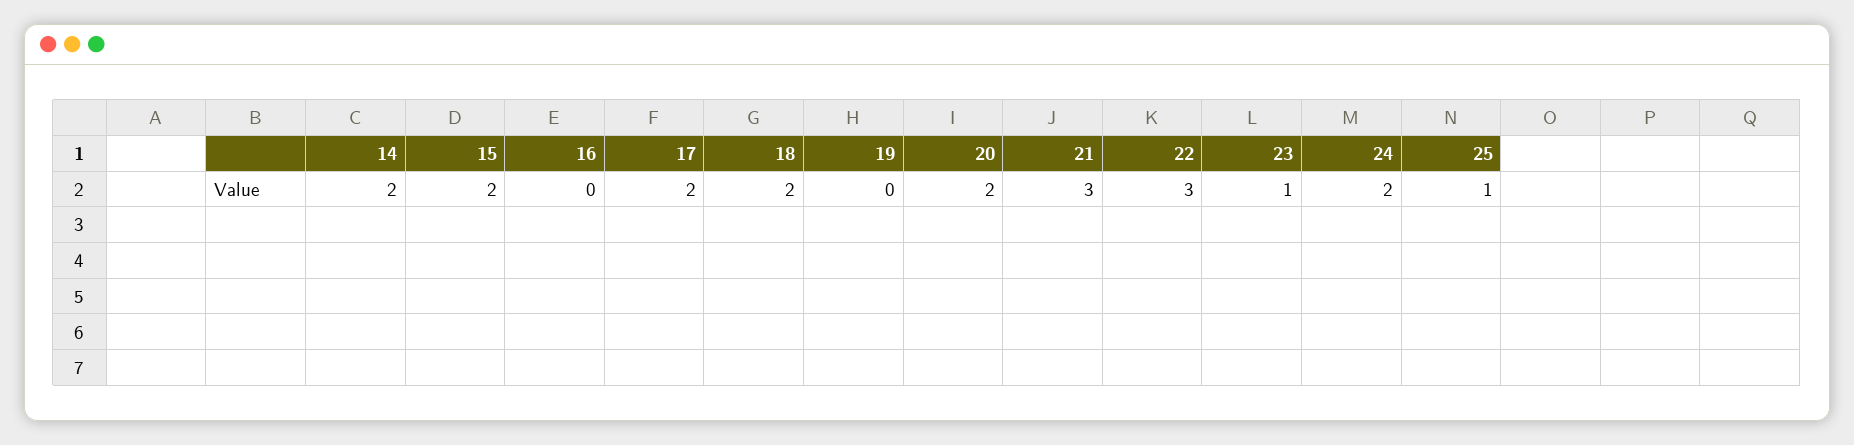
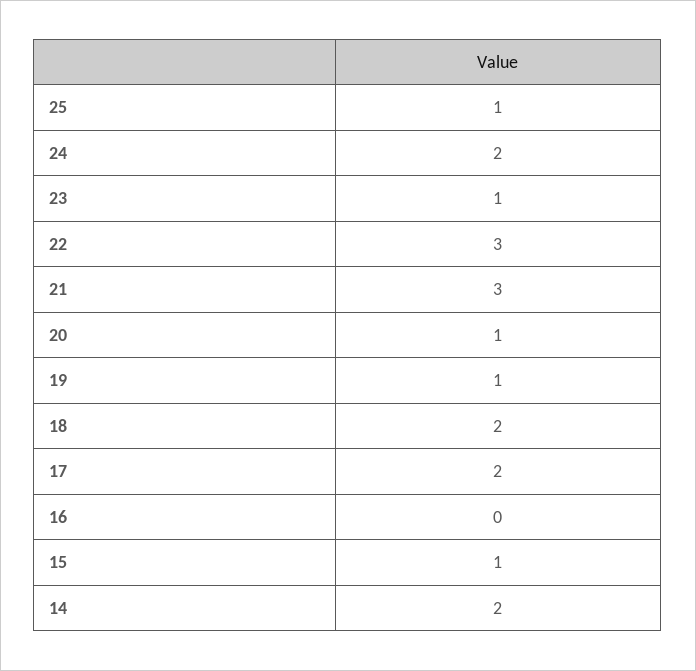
  {
    "14": 2,
-   "15": 2,
+   "15": 1,
    "16": 0,
    "17": 2,
    "18": 2,
-   "19": 0,
+   "19": 1,
-   "20": 2,
+   "20": 1,
    "21": 3,
    "22": 3,
    "23": 1,
    "24": 2,
    "25": 1
  }

